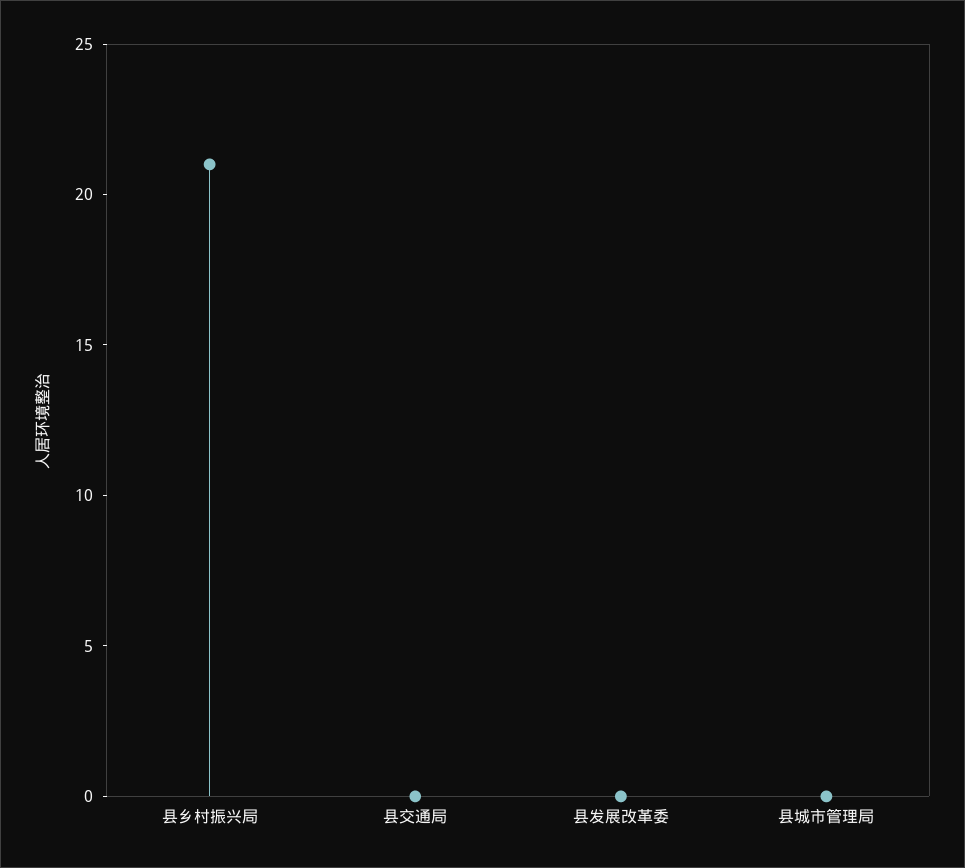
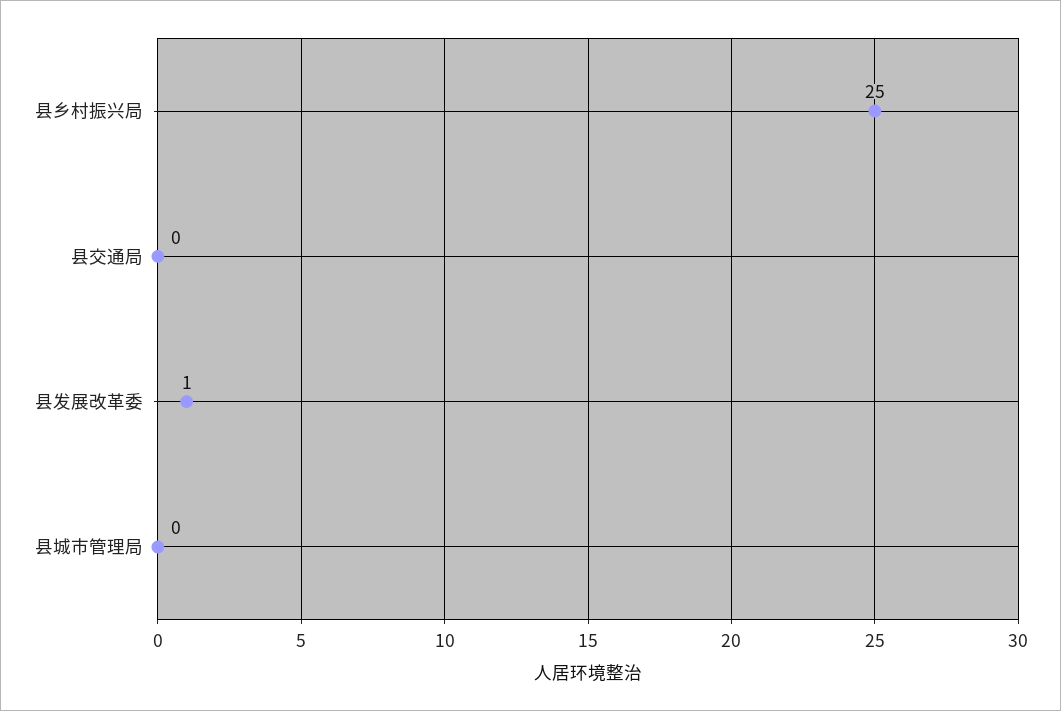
  {
-   "县乡村振兴局": 21,
+   "县乡村振兴局": 25,
    "县交通局": 0,
-   "县发展改革委": 0,
+   "县发展改革委": 1,
    "县城市管理局": 0
  }

